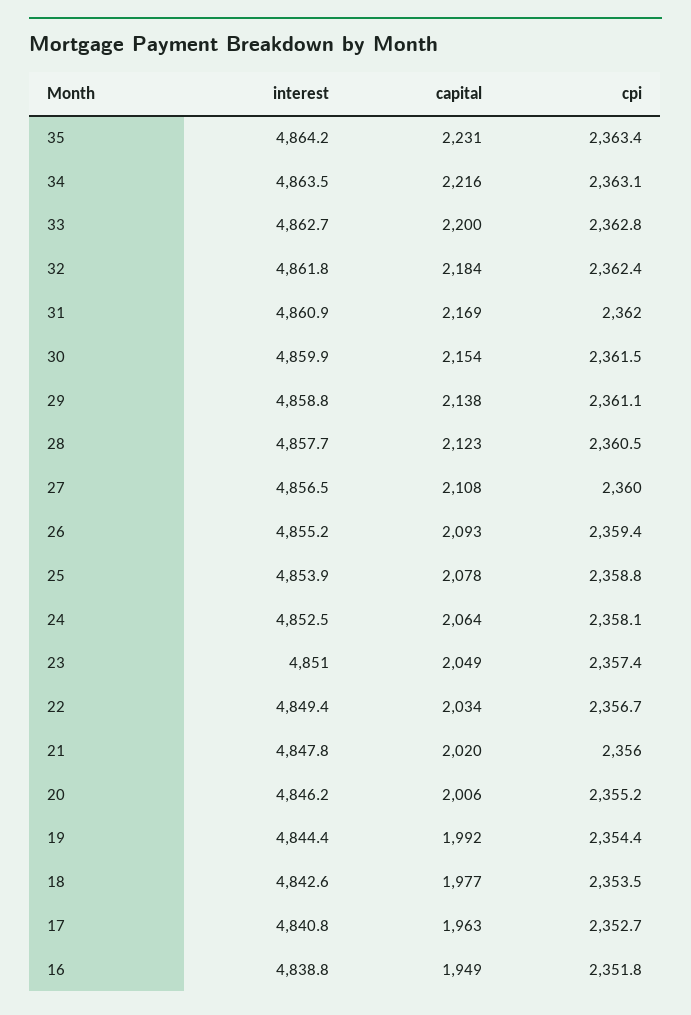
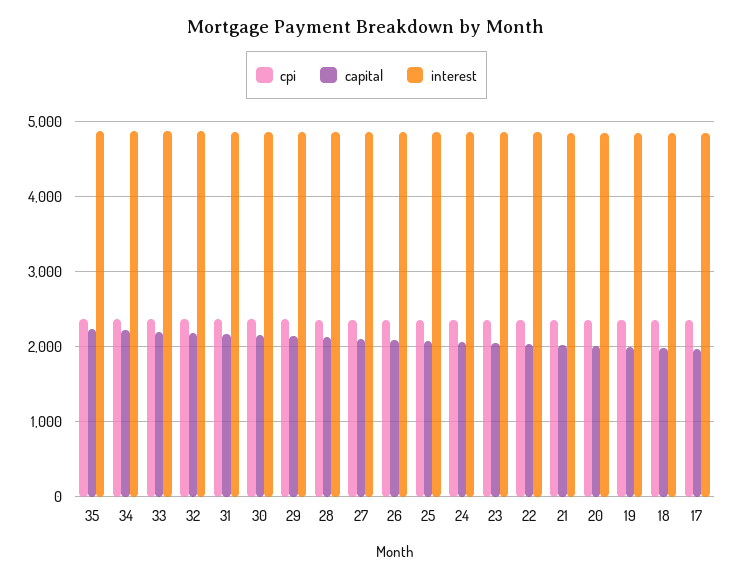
  {
    "interest": {
      "35": 4864.2,
      "34": 4863.5,
      "33": 4862.7,
      "32": 4861.8,
      "31": 4860.9,
      "30": 4859.9,
      "29": 4858.8,
      "28": 4857.7,
      "27": 4856.5,
      "26": 4855.2,
      "25": 4853.9,
      "24": 4852.5,
      "23": 4851,
      "22": 4849.4,
      "21": 4847.8,
      "20": 4846.2,
      "19": 4844.4,
      "18": 4842.6,
-     "17": 4840.8,
+     "17": 4840.8
-     "16": 4838.8
    },
    "capital": {
      "35": 2231,
      "34": 2216,
      "33": 2200,
      "32": 2184,
      "31": 2169,
      "30": 2154,
      "29": 2138,
      "28": 2123,
      "27": 2108,
      "26": 2093,
      "25": 2078,
      "24": 2064,
      "23": 2049,
      "22": 2034,
      "21": 2020,
      "20": 2006,
      "19": 1992,
      "18": 1977,
-     "17": 1963,
+     "17": 1963
-     "16": 1949
    },
    "cpi": {
      "35": 2363.4,
      "34": 2363.1,
      "33": 2362.8,
      "32": 2362.4,
      "31": 2362,
      "30": 2361.5,
      "29": 2361.1,
      "28": 2360.5,
      "27": 2360,
      "26": 2359.4,
      "25": 2358.8,
      "24": 2358.1,
      "23": 2357.4,
      "22": 2356.7,
      "21": 2356,
      "20": 2355.2,
      "19": 2354.4,
      "18": 2353.5,
-     "17": 2352.7,
+     "17": 2352.7
-     "16": 2351.8
    }
  }

